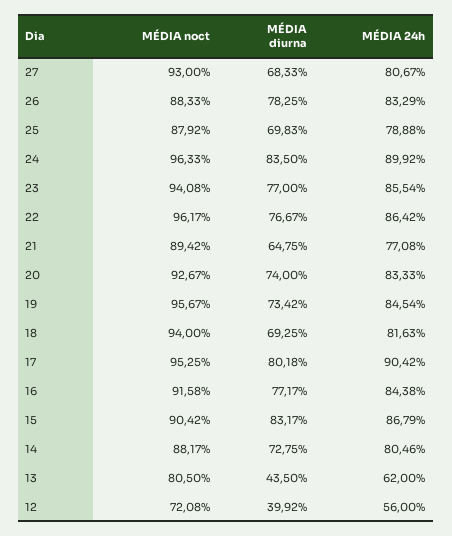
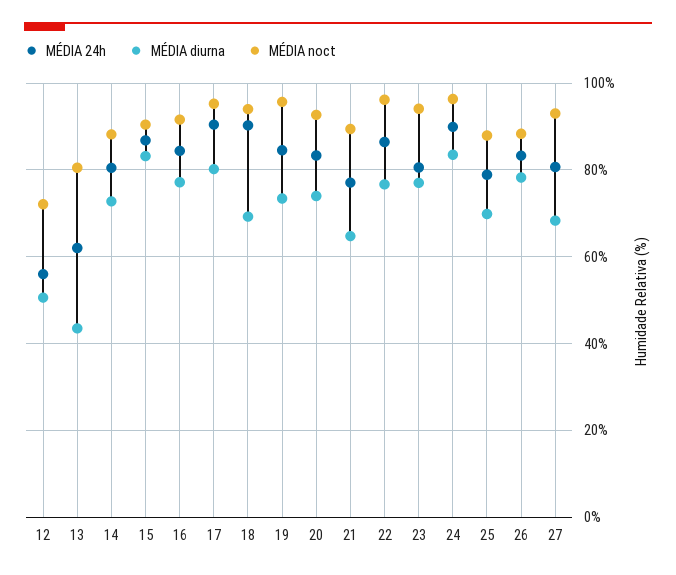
  {
    "MÉDIA noct": {
      "27": 93,
      "26": 88.33,
      "25": 87.92,
      "24": 96.33,
      "23": 94.08,
      "22": 96.17,
      "21": 89.42,
      "20": 92.67,
      "19": 95.67,
      "18": 94,
      "17": 95.25,
      "16": 91.58,
      "15": 90.42,
      "14": 88.17,
      "13": 80.5,
      "12": 72.08
    },
    "MÉDIA diurna": {
      "27": 68.33,
      "26": 78.25,
      "25": 69.83,
      "24": 83.5,
      "23": 77,
      "22": 76.67,
      "21": 64.75,
      "20": 74,
      "19": 73.42,
      "18": 69.25,
      "17": 80.18,
      "16": 77.17,
      "15": 83.17,
      "14": 72.75,
      "13": 43.5,
-     "12": 39.92
+     "12": 50
    },
    "MÉDIA 24h": {
      "27": 80.67,
      "26": 83.29,
      "25": 78.88,
      "24": 89.92,
-     "23": 85.54,
+     "23": 80,
      "22": 86.42,
      "21": 77.08,
      "20": 83.33,
      "19": 84.54,
-     "18": 81.63,
+     "18": 90,
      "17": 90.42,
      "16": 84.38,
      "15": 86.79,
      "14": 80.46,
      "13": 62,
      "12": 56
    }
  }

